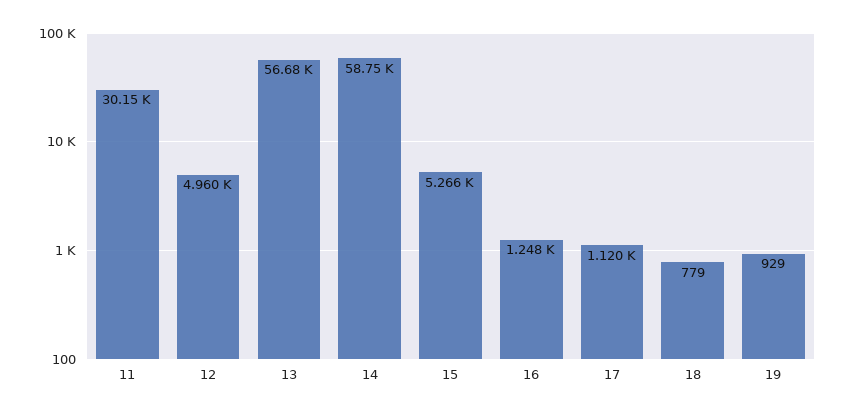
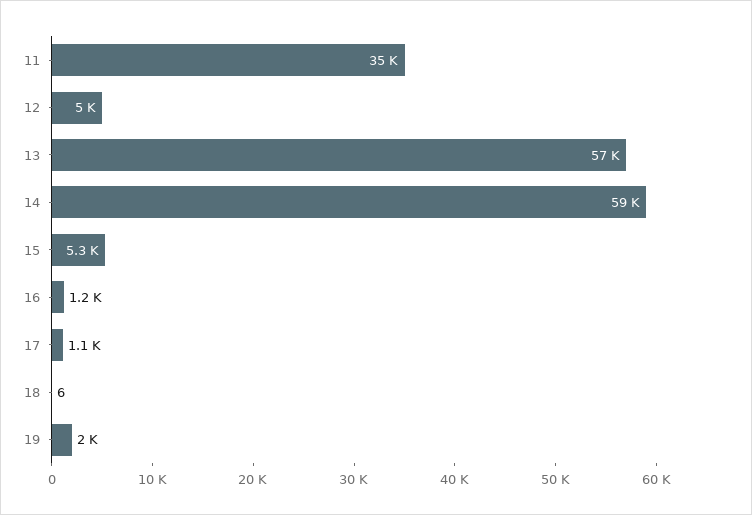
  {
-   "11": 30150,
+   "11": 35000,
    "12": 4960,
    "13": 56680,
    "14": 58750,
    "15": 5266,
    "16": 1248,
    "17": 1120,
-   "18": 779,
+   "18": 6,
-   "19": 929
+   "19": 2000
  }

